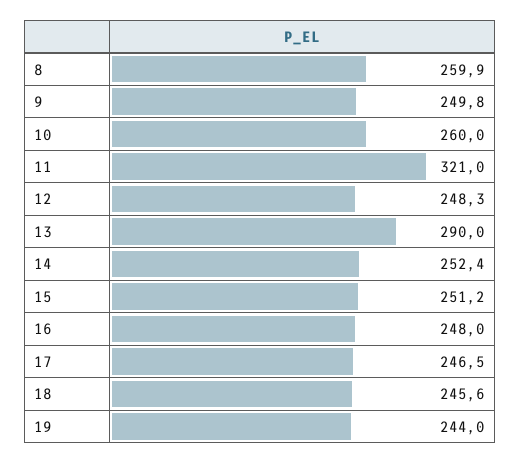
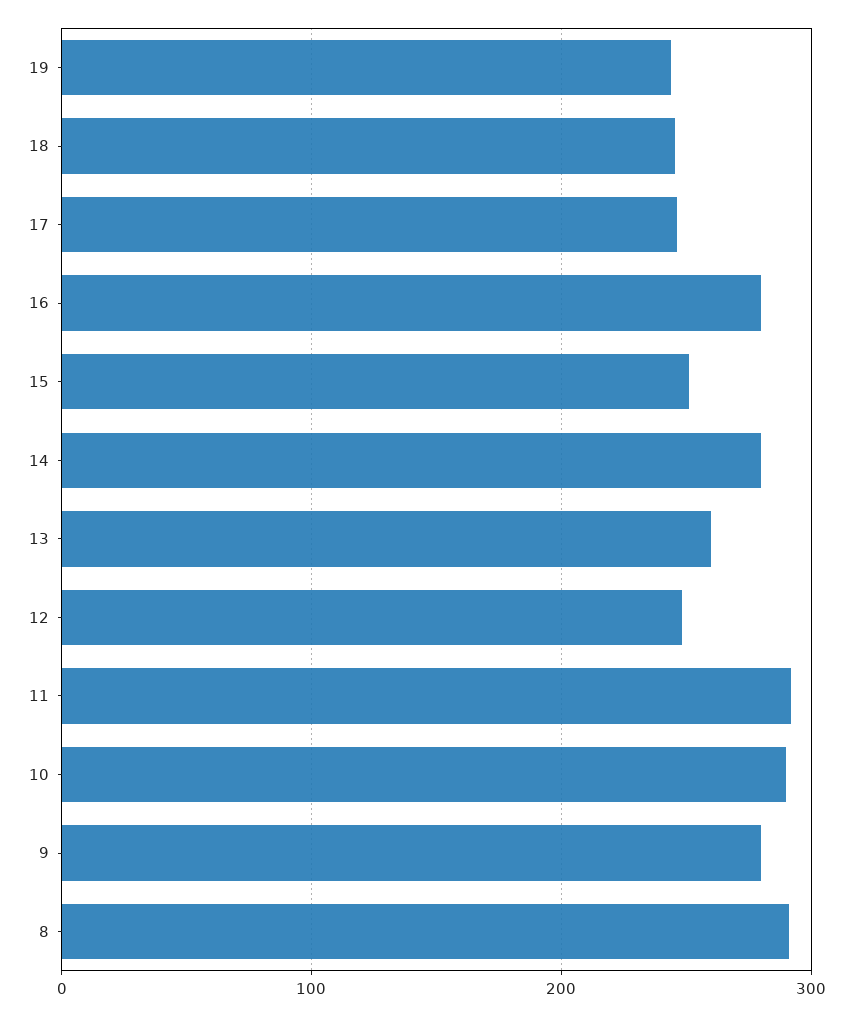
  {
-   "8": 259.9,
+   "8": 290,
-   "9": 249.8,
+   "9": 280,
-   "10": 260,
+   "10": 290,
-   "11": 321,
+   "11": 290,
    "12": 248.3,
-   "13": 290,
+   "13": 260,
-   "14": 252.4,
+   "14": 280,
    "15": 251.2,
-   "16": 248,
+   "16": 280,
    "17": 246.5,
    "18": 245.6,
    "19": 244
  }

